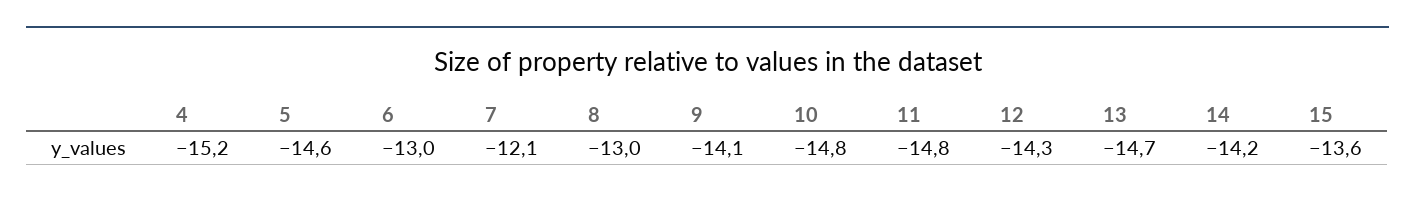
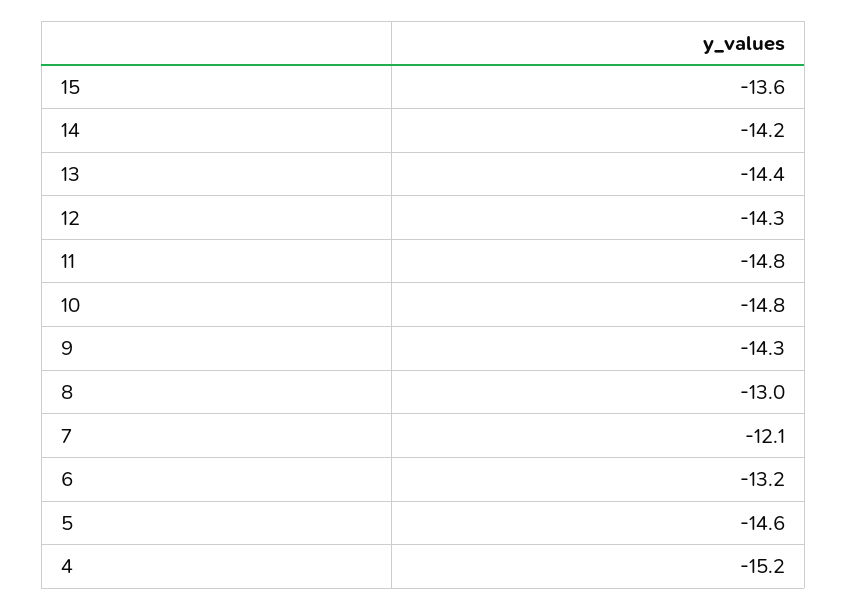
  {
    "4": -15.2,
    "5": -14.6,
-   "6": -13,
+   "6": -13.2,
    "7": -12.1,
    "8": -13,
-   "9": -14.1,
+   "9": -14.3,
    "10": -14.8,
    "11": -14.8,
    "12": -14.3,
-   "13": -14.7,
+   "13": -14.4,
    "14": -14.2,
    "15": -13.6
  }

